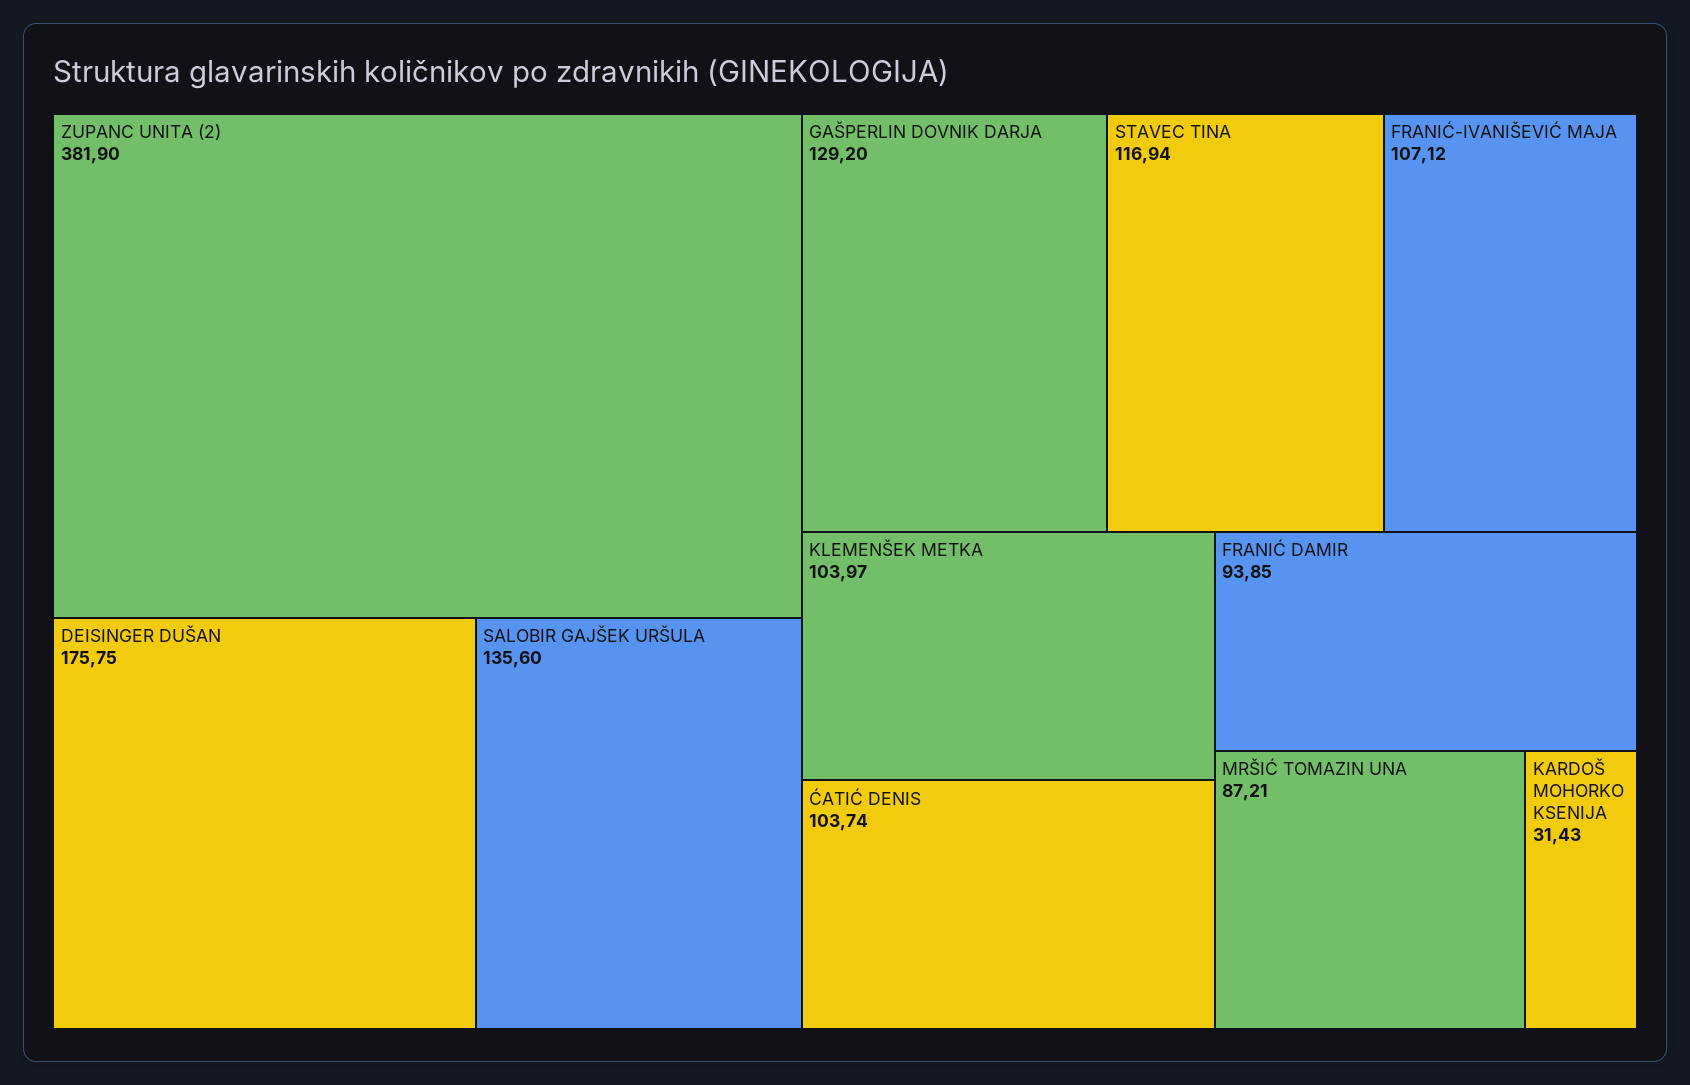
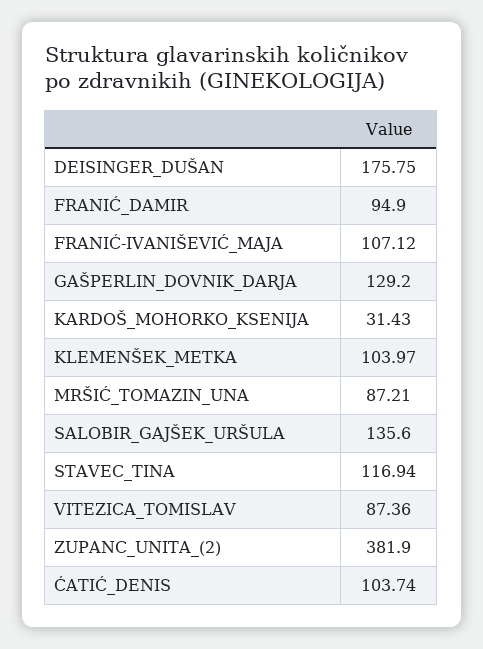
  {
    "ZUPANC UNITA (2)": 381.9,
    "DEISINGER DUŠAN": 175.75,
    "SALOBIR GAJŠEK URŠULA": 135.6,
    "GAŠPERLIN DOVNIK DARJA": 129.2,
    "STAVEC TINA": 116.94,
    "FRANIĆ-IVANIŠEVIĆ MAJA": 107.12,
    "KLEMENŠEK METKA": 103.97,
    "ĆATIĆ DENIS": 103.74,
-   "FRANIĆ DAMIR": 93.85,
+   "FRANIĆ DAMIR": 94.9,
    "MRŠIĆ TOMAZIN UNA": 87.21,
-   "KARDOŠ MOHORKO KSENIJA": 31.43
+   "KARDOŠ MOHORKO KSENIJA": 31.43,
+   "VITEZICA_TOMISLAV": 87.36
  }

